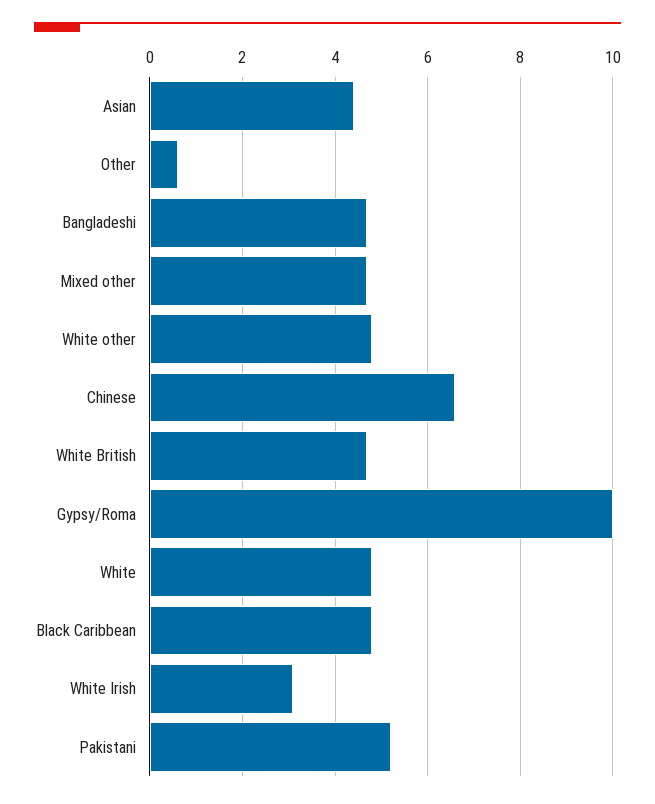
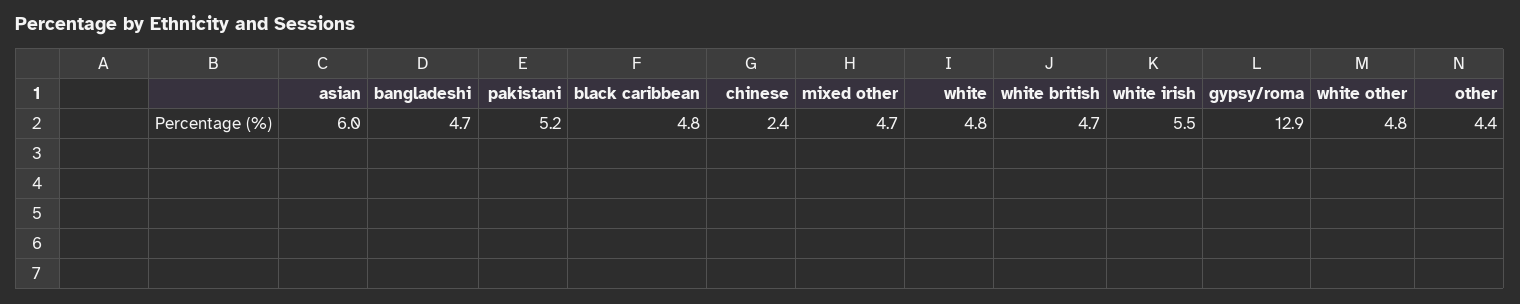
  {
-   "Asian": 4.5,
+   "Asian": 6,
-   "Other": 0.5,
+   "Other": 4.4,
    "Bangladeshi": 4.7,
    "Mixed other": 4.7,
    "White other": 4.8,
-   "Chinese": 6.5,
+   "Chinese": 2.4,
    "White British": 4.7,
-   "Gypsy/Roma": 10,
+   "Gypsy/Roma": 12.9,
    "White": 4.8,
    "Black Caribbean": 4.8,
-   "White Irish": 3,
+   "White Irish": 5.5,
    "Pakistani": 5.2
  }

